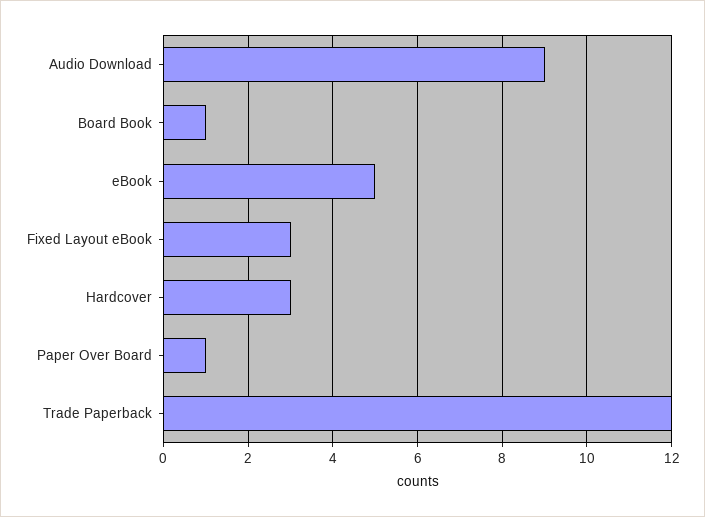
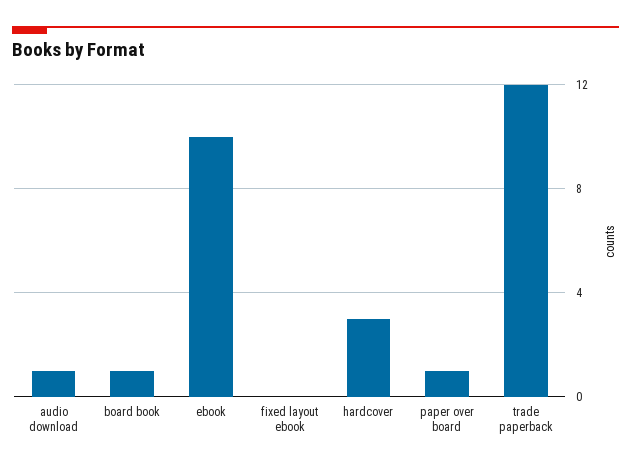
  {
-   "Audio Download": 9,
+   "Audio Download": 1,
    "Board Book": 1,
-   "eBook": 5,
+   "eBook": 10,
-   "Fixed Layout eBook": 3,
+   "Fixed Layout eBook": 0,
    "Hardcover": 3,
    "Paper Over Board": 1,
    "Trade Paperback": 12
  }

